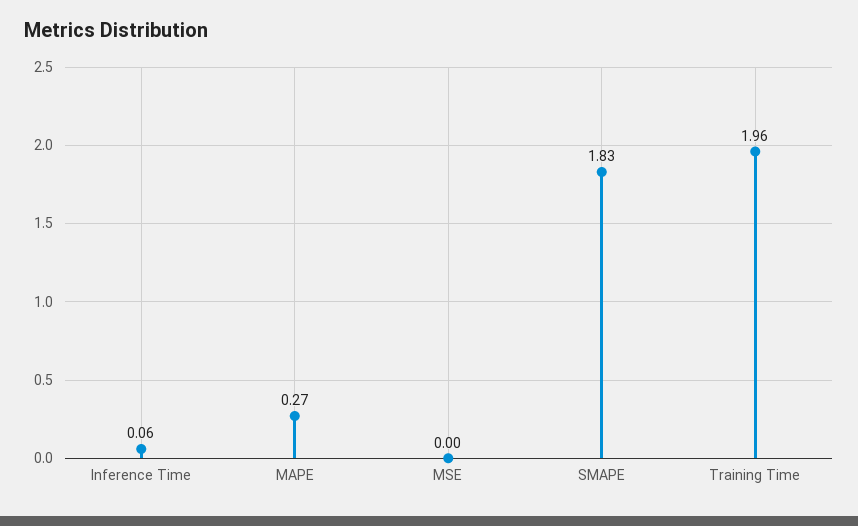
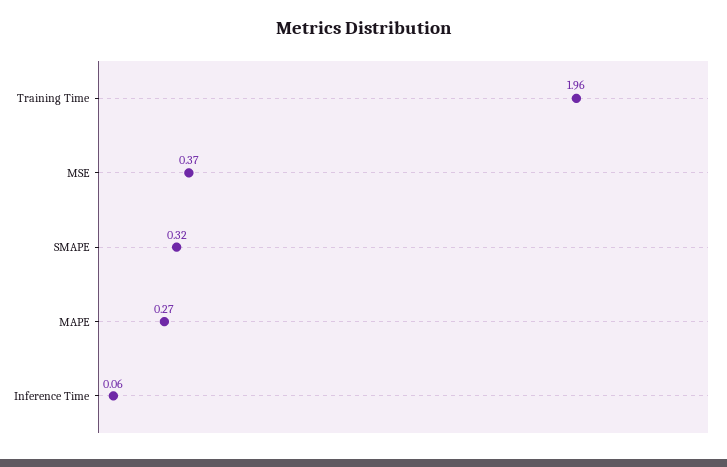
  {
    "Inference Time": 0.06,
    "MAPE": 0.27,
-   "MSE": 0,
+   "MSE": 0.37,
-   "SMAPE": 1.83,
+   "SMAPE": 0.32,
    "Training Time": 1.96
  }

